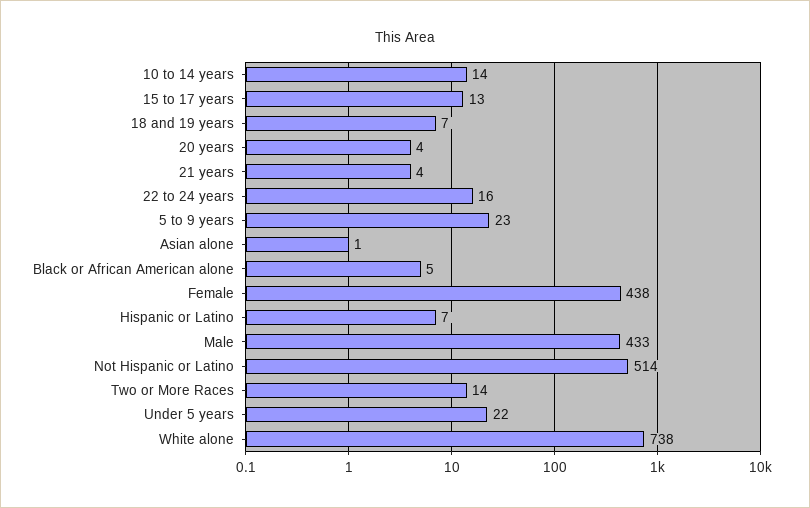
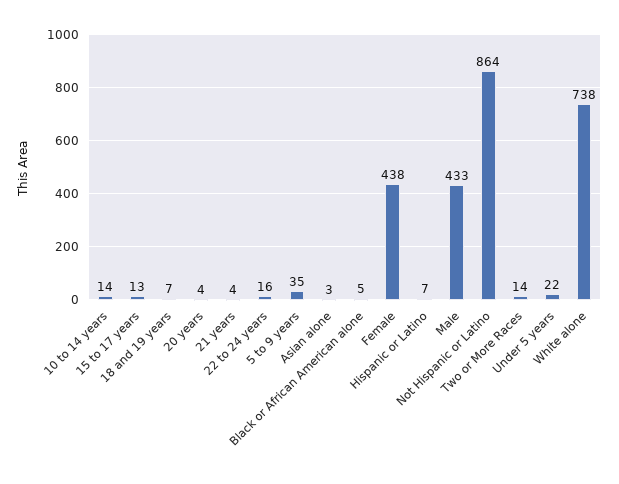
  {
    "10 to 14 years": 14,
    "15 to 17 years": 13,
    "18 and 19 years": 7,
    "20 years": 4,
    "21 years": 4,
    "22 to 24 years": 16,
-   "5 to 9 years": 23,
+   "5 to 9 years": 35,
-   "Asian alone": 1,
+   "Asian alone": 3,
    "Black or African American alone": 5,
    "Female": 438,
    "Hispanic or Latino": 7,
    "Male": 433,
-   "Not Hispanic or Latino": 514,
+   "Not Hispanic or Latino": 864,
    "Two or More Races": 14,
    "Under 5 years": 22,
    "White alone": 738
  }

